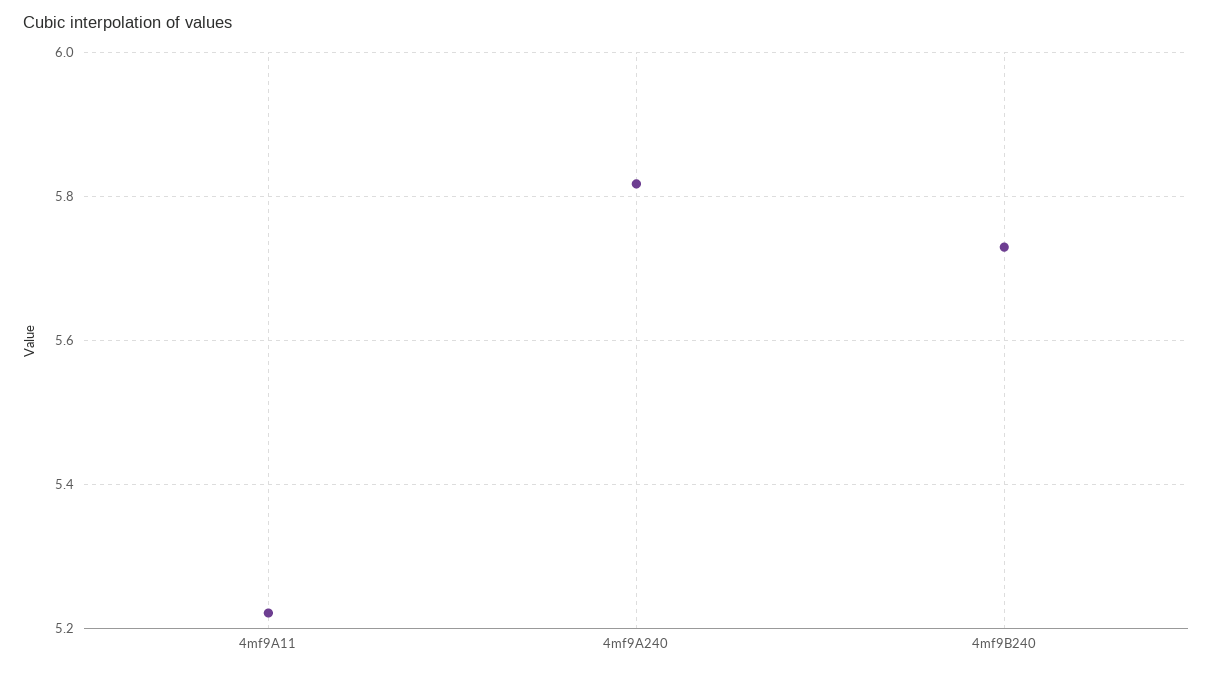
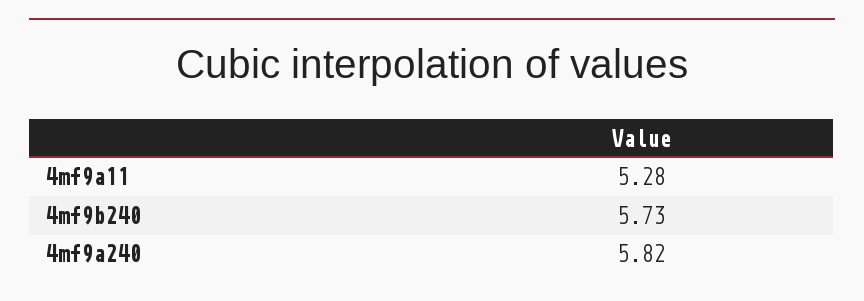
  {
-   "4mf9A11": 5.22,
+   "4mf9A11": 5.28,
    "4mf9A240": 5.82,
    "4mf9B240": 5.73
  }

